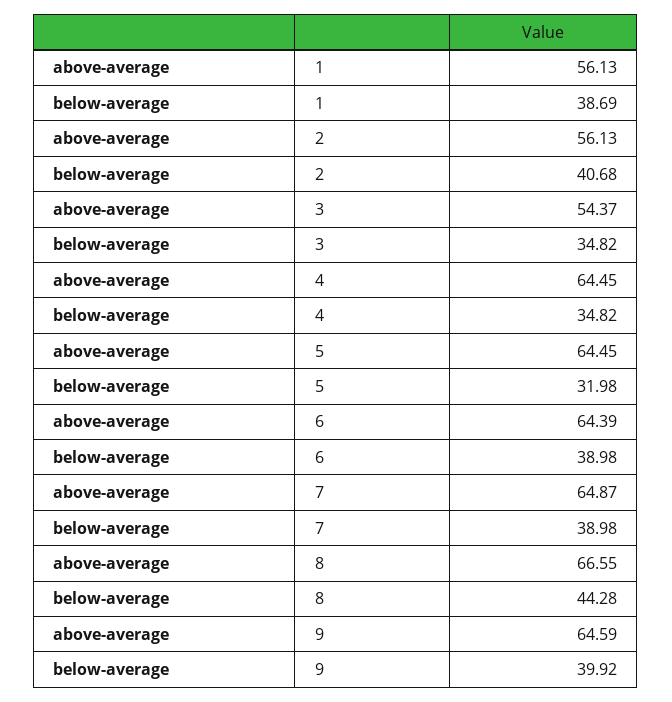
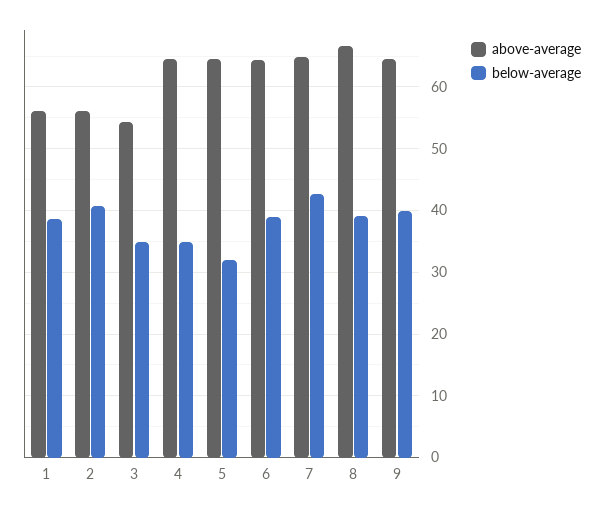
  {
    "above-average": {
      "1": 56.13,
      "2": 56.13,
      "3": 54.37,
      "4": 64.45,
      "5": 64.45,
      "6": 64.39,
      "7": 64.87,
      "8": 66.55,
      "9": 64.59
    },
    "below-average": {
      "1": 38.69,
      "2": 40.68,
      "3": 34.82,
      "4": 34.82,
      "5": 31.98,
      "6": 38.98,
-     "7": 38.98,
+     "7": 43,
-     "8": 44.28,
+     "8": 39,
      "9": 39.92
    }
  }

